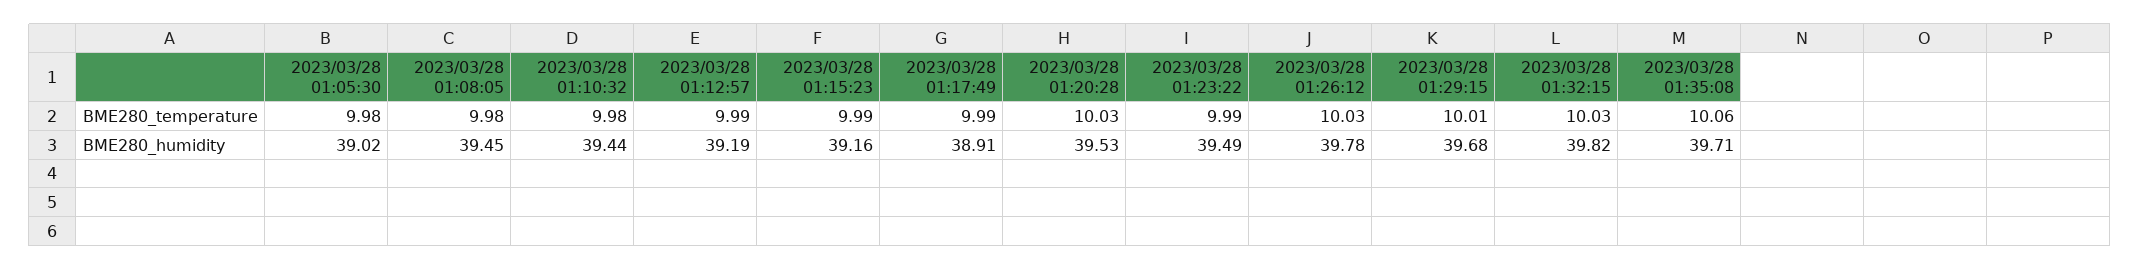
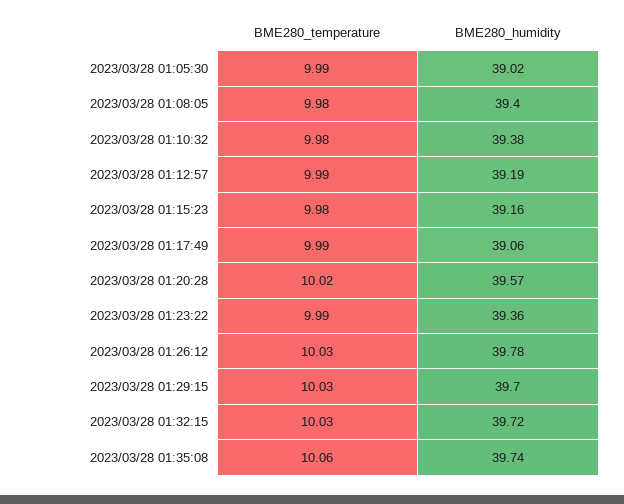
  {
    "2023/03/28 01:05:30": {
-     "BME280_temperature": 9.98,
+     "BME280_temperature": 9.99,
      "BME280_humidity": 39.02
    },
    "2023/03/28 01:08:05": {
      "BME280_temperature": 9.98,
-     "BME280_humidity": 39.45
+     "BME280_humidity": 39.4
    },
    "2023/03/28 01:10:32": {
      "BME280_temperature": 9.98,
-     "BME280_humidity": 39.44
+     "BME280_humidity": 39.38
    },
    "2023/03/28 01:12:57": {
      "BME280_temperature": 9.99,
      "BME280_humidity": 39.19
    },
    "2023/03/28 01:15:23": {
-     "BME280_temperature": 9.99,
+     "BME280_temperature": 9.98,
      "BME280_humidity": 39.16
    },
    "2023/03/28 01:17:49": {
      "BME280_temperature": 9.99,
-     "BME280_humidity": 38.91
+     "BME280_humidity": 39.06
    },
    "2023/03/28 01:20:28": {
-     "BME280_temperature": 10.03,
+     "BME280_temperature": 10.02,
-     "BME280_humidity": 39.53
+     "BME280_humidity": 39.57
    },
    "2023/03/28 01:23:22": {
      "BME280_temperature": 9.99,
-     "BME280_humidity": 39.49
+     "BME280_humidity": 39.36
    },
    "2023/03/28 01:26:12": {
      "BME280_temperature": 10.03,
      "BME280_humidity": 39.78
    },
    "2023/03/28 01:29:15": {
-     "BME280_temperature": 10.01,
+     "BME280_temperature": 10.03,
-     "BME280_humidity": 39.68
+     "BME280_humidity": 39.7
    },
    "2023/03/28 01:32:15": {
      "BME280_temperature": 10.03,
-     "BME280_humidity": 39.82
+     "BME280_humidity": 39.72
    },
    "2023/03/28 01:35:08": {
      "BME280_temperature": 10.06,
-     "BME280_humidity": 39.71
+     "BME280_humidity": 39.74
    }
  }

